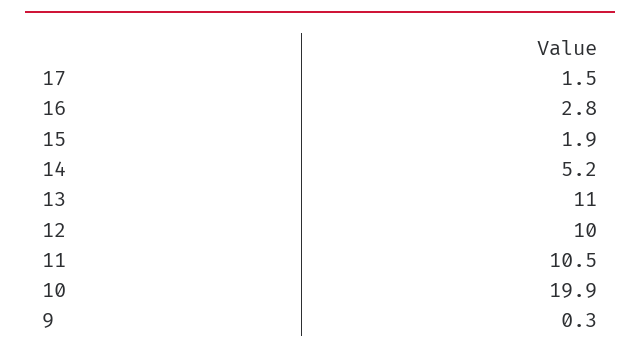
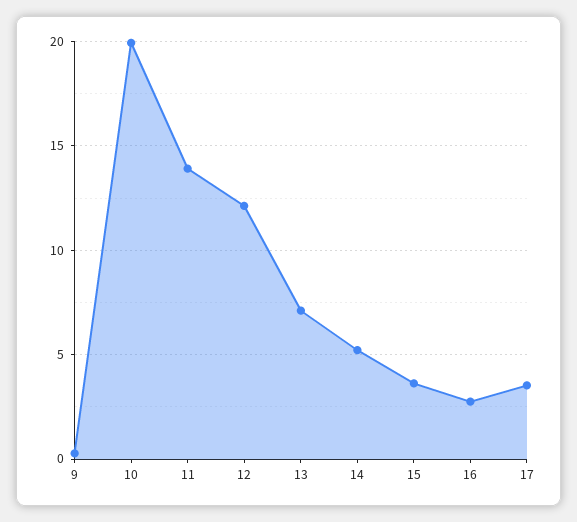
  {
-   "17": 1.5,
+   "17": 3.5,
    "16": 2.8,
-   "15": 1.9,
+   "15": 3.5,
    "14": 5.2,
-   "13": 11,
+   "13": 7,
-   "12": 10,
+   "12": 12,
-   "11": 10.5,
+   "11": 14,
    "10": 19.9,
    "9": 0.3
  }

